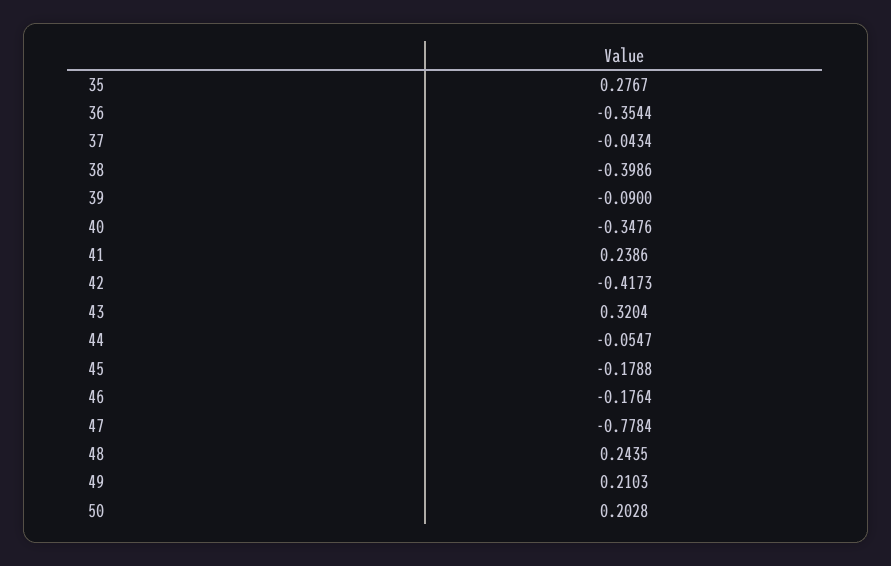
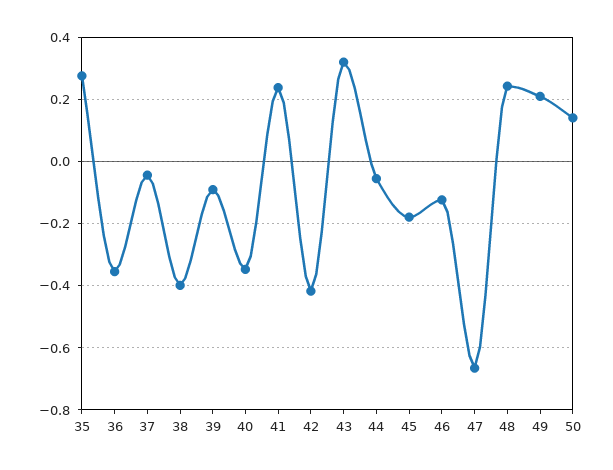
  {
    "35": 0.2767,
    "36": -0.3544,
    "37": -0.0434,
    "38": -0.3986,
    "39": -0.09,
    "40": -0.3476,
    "41": 0.2386,
    "42": -0.4173,
    "43": 0.3204,
    "44": -0.0547,
    "45": -0.1788,
-   "46": -0.1764,
+   "46": -0.12,
-   "47": -0.7784,
+   "47": -0.66,
    "48": 0.2435,
    "49": 0.2103,
-   "50": 0.2028
+   "50": 0.14
  }

